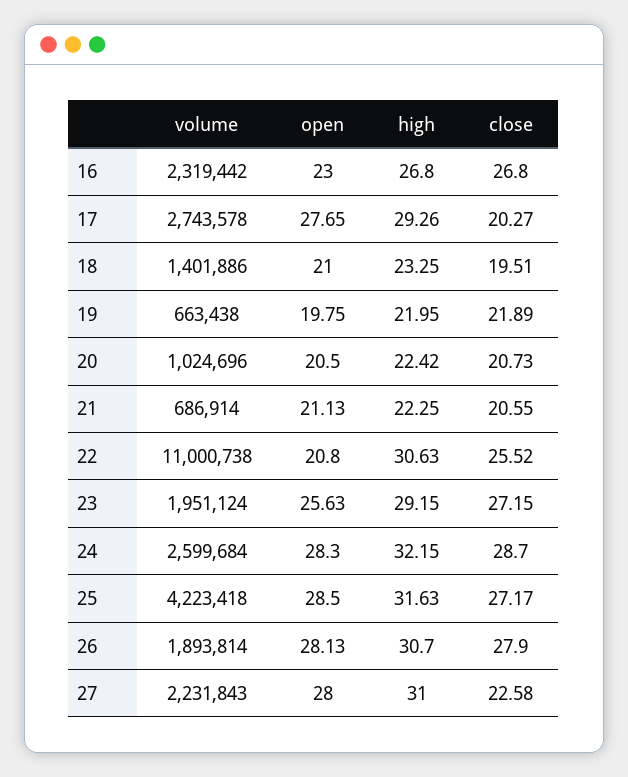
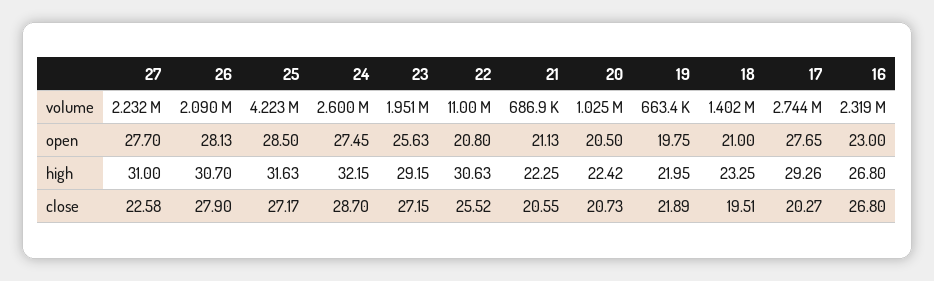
  {
    "volume": {
      "16": 2319442,
      "17": 2743578,
      "18": 1401886,
      "19": 663438,
      "20": 1024696,
      "21": 686914,
      "22": 11000738,
      "23": 1951124,
      "24": 2599684,
      "25": 4223418,
-     "26": 1893814,
+     "26": 2090000,
      "27": 2231843
    },
    "open": {
      "16": 23,
      "17": 27.65,
      "18": 21,
      "19": 19.75,
      "20": 20.5,
      "21": 21.13,
      "22": 20.8,
      "23": 25.63,
-     "24": 28.3,
+     "24": 27.45,
      "25": 28.5,
      "26": 28.13,
-     "27": 28
+     "27": 27.7
    },
    "high": {
      "16": 26.8,
      "17": 29.26,
      "18": 23.25,
      "19": 21.95,
      "20": 22.42,
      "21": 22.25,
      "22": 30.63,
      "23": 29.15,
      "24": 32.15,
      "25": 31.63,
      "26": 30.7,
      "27": 31
    },
    "close": {
      "16": 26.8,
      "17": 20.27,
      "18": 19.51,
      "19": 21.89,
      "20": 20.73,
      "21": 20.55,
      "22": 25.52,
      "23": 27.15,
      "24": 28.7,
      "25": 27.17,
      "26": 27.9,
      "27": 22.58
    }
  }

